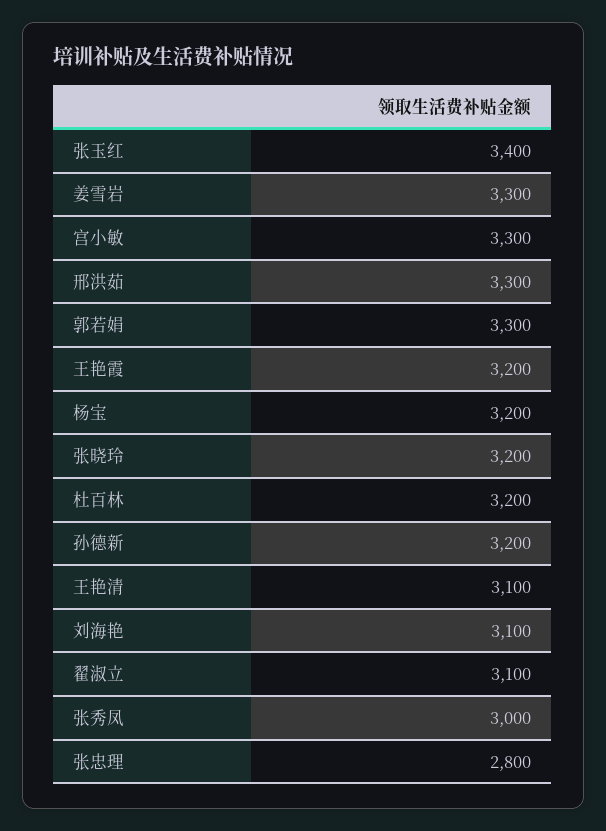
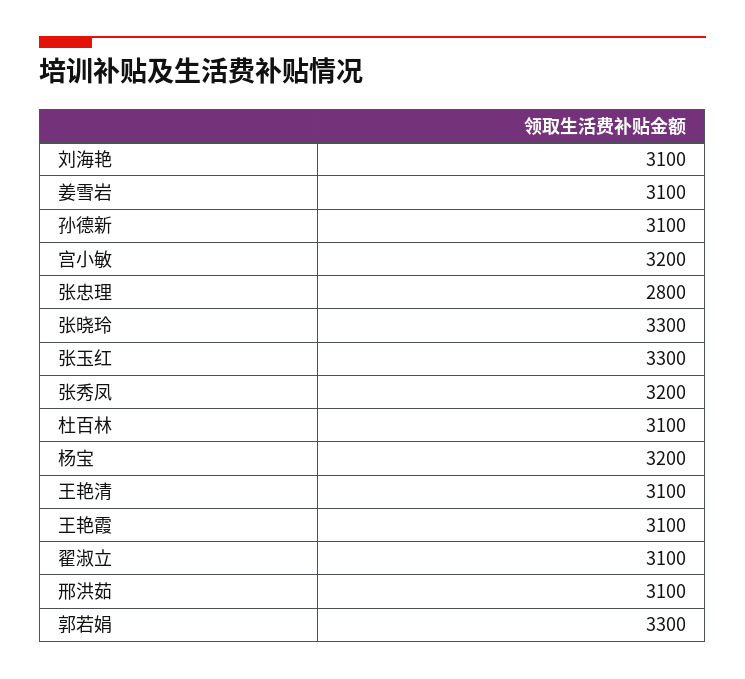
  {
-   "张玉红": 3400,
+   "张玉红": 3300,
-   "姜雪岩": 3300,
+   "姜雪岩": 3100,
-   "宫小敏": 3300,
+   "宫小敏": 3200,
-   "邢洪茹": 3300,
+   "邢洪茹": 3100,
    "郭若娟": 3300,
-   "王艳霞": 3200,
+   "王艳霞": 3100,
    "杨宝": 3200,
-   "张晓玲": 3200,
+   "张晓玲": 3300,
-   "杜百林": 3200,
+   "杜百林": 3100,
-   "孙德新": 3200,
+   "孙德新": 3100,
    "王艳清": 3100,
    "刘海艳": 3100,
    "翟淑立": 3100,
-   "张秀凤": 3000,
+   "张秀凤": 3200,
    "张忠理": 2800
  }

